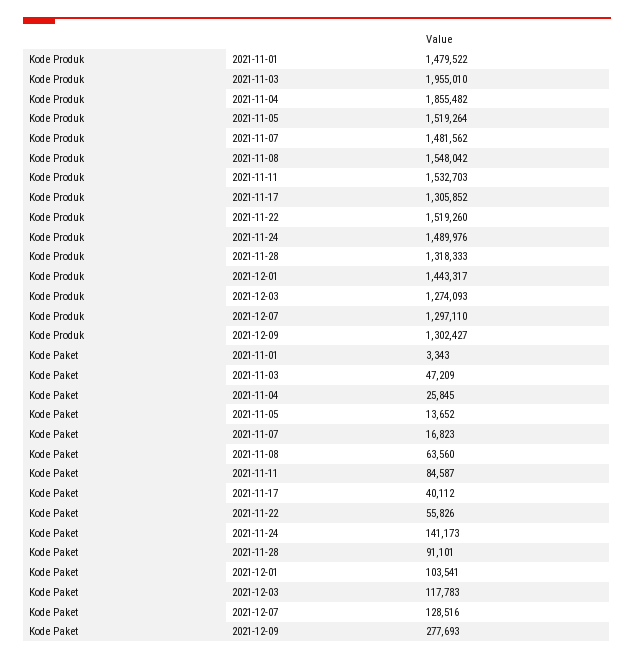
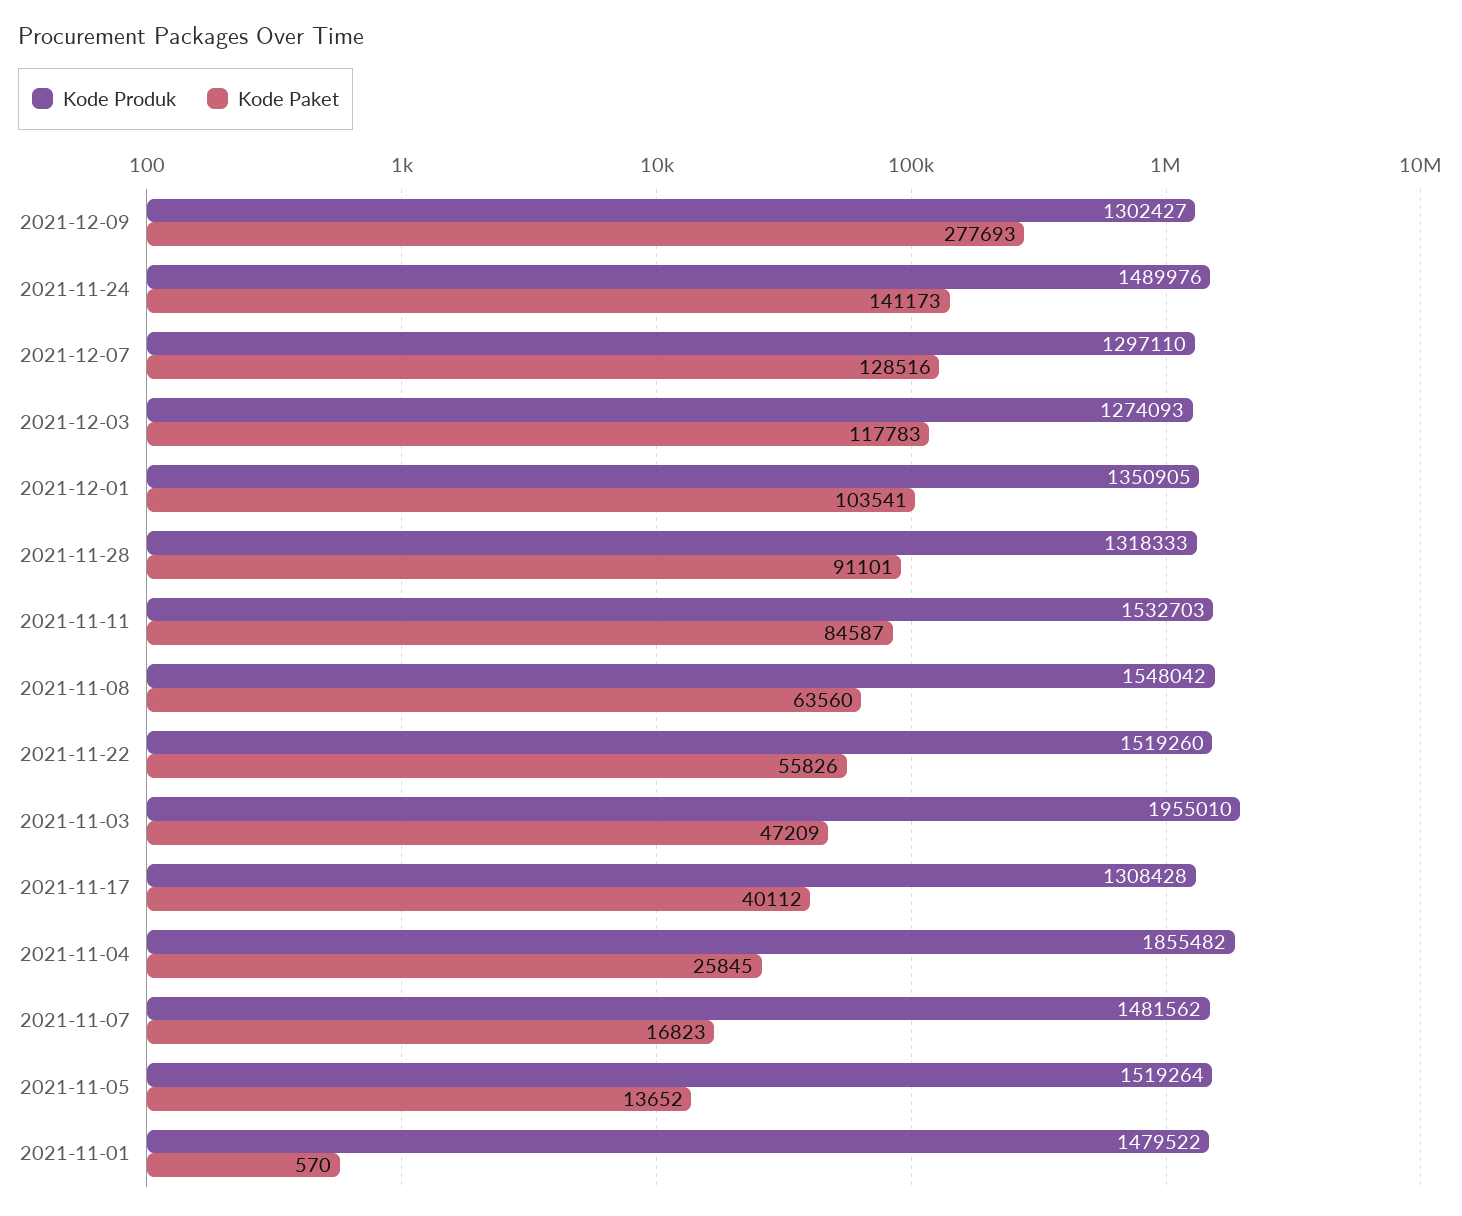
  {
    "Kode Produk": {
      "2021-11-01": 1479522,
      "2021-11-03": 1955010,
      "2021-11-04": 1855482,
      "2021-11-05": 1519264,
      "2021-11-07": 1481562,
      "2021-11-08": 1548042,
      "2021-11-11": 1532703,
-     "2021-11-17": 1305852,
+     "2021-11-17": 1308428,
      "2021-11-22": 1519260,
      "2021-11-24": 1489976,
      "2021-11-28": 1318333,
-     "2021-12-01": 1443317,
+     "2021-12-01": 1350905,
      "2021-12-03": 1274093,
      "2021-12-07": 1297110,
      "2021-12-09": 1302427
    },
    "Kode Paket": {
-     "2021-11-01": 3343,
+     "2021-11-01": 570,
      "2021-11-03": 47209,
      "2021-11-04": 25845,
      "2021-11-05": 13652,
      "2021-11-07": 16823,
      "2021-11-08": 63560,
      "2021-11-11": 84587,
      "2021-11-17": 40112,
      "2021-11-22": 55826,
      "2021-11-24": 141173,
      "2021-11-28": 91101,
      "2021-12-01": 103541,
      "2021-12-03": 117783,
      "2021-12-07": 128516,
      "2021-12-09": 277693
    }
  }

